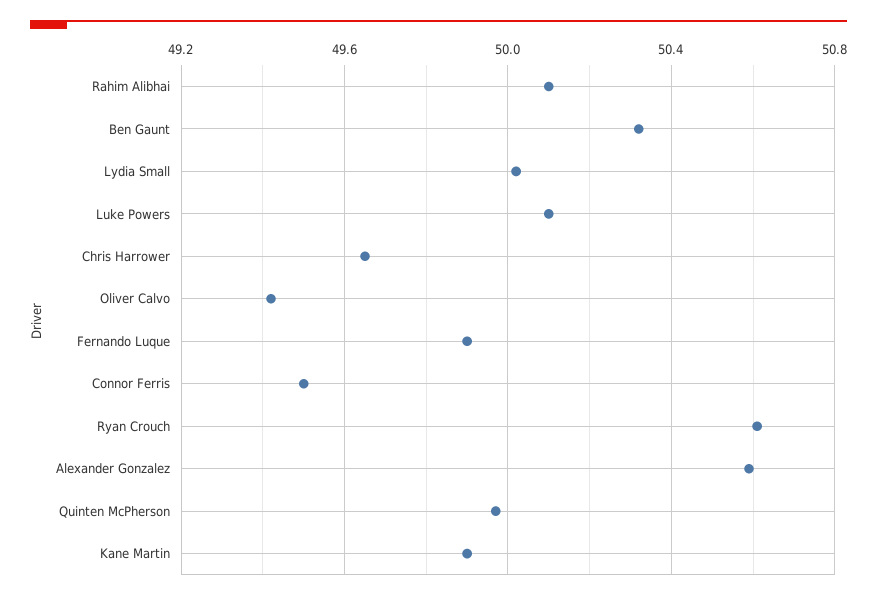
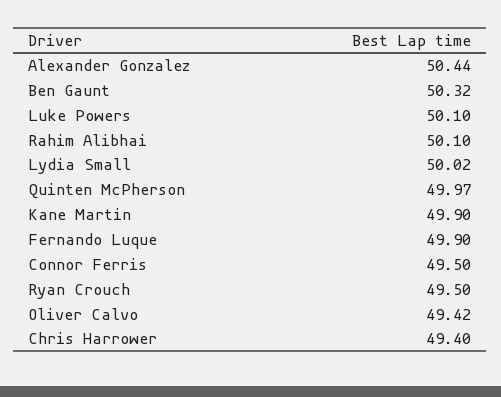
  {
    "Rahim Alibhai": 50.1,
    "Ben Gaunt": 50.32,
    "Lydia Small": 50.02,
    "Luke Powers": 50.1,
-   "Chris Harrower": 49.65,
+   "Chris Harrower": 49.4,
    "Oliver Calvo": 49.42,
    "Fernando Luque": 49.9,
    "Connor Ferris": 49.5,
-   "Ryan Crouch": 50.6,
+   "Ryan Crouch": 49.5,
-   "Alexander Gonzalez": 50.6,
+   "Alexander Gonzalez": 50.44,
    "Quinten McPherson": 49.97,
    "Kane Martin": 49.9
  }

